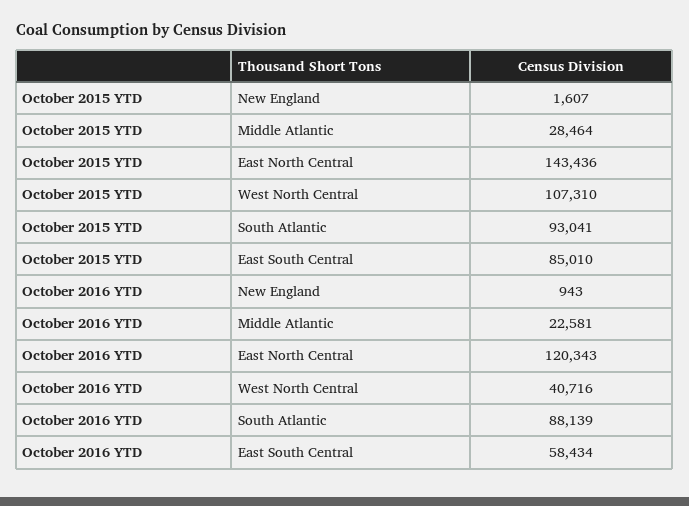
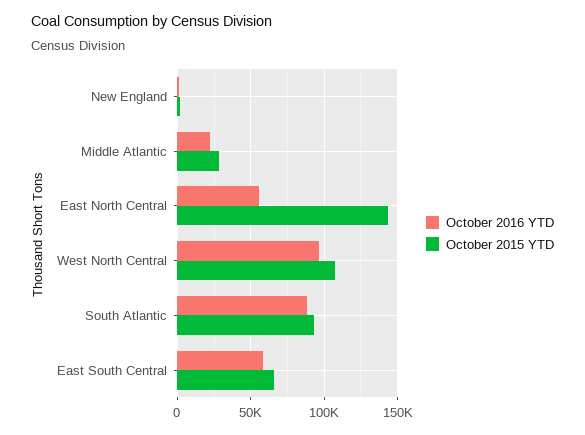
  {
    "October 2015 YTD": {
      "New England": 1607,
      "Middle Atlantic": 28464,
      "East North Central": 143436,
      "West North Central": 107310,
      "South Atlantic": 93041,
-     "East South Central": 85010
+     "East South Central": 65000
    },
    "October 2016 YTD": {
      "New England": 943,
      "Middle Atlantic": 22581,
-     "East North Central": 120343,
+     "East North Central": 55000,
-     "West North Central": 40716,
+     "West North Central": 95000,
      "South Atlantic": 88139,
      "East South Central": 58434
    }
  }

